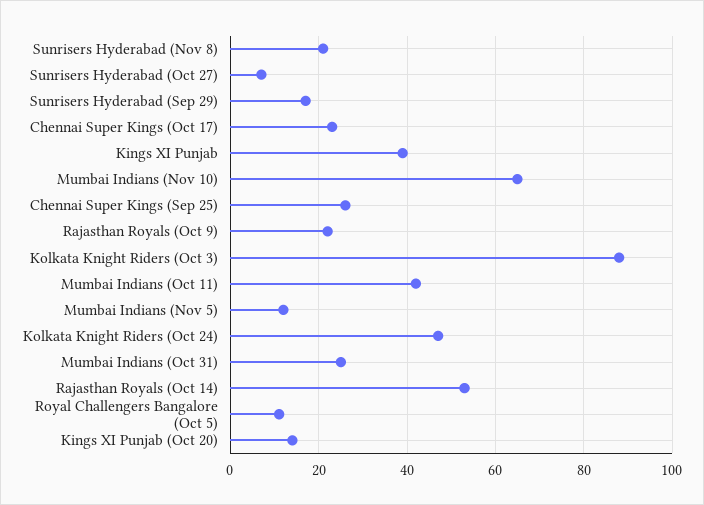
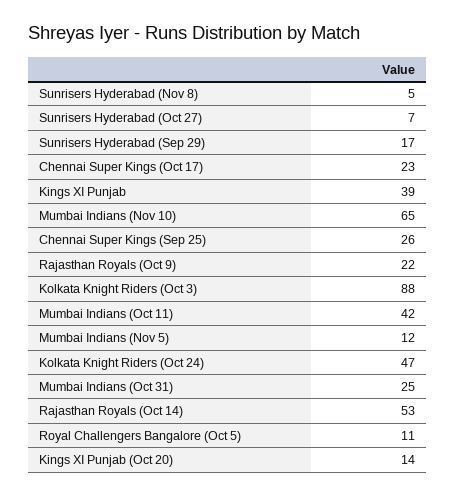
  {
-   "Sunrisers Hyderabad (Nov 8)": 20,
+   "Sunrisers Hyderabad (Nov 8)": 5,
    "Sunrisers Hyderabad (Oct 27)": 7,
    "Sunrisers Hyderabad (Sep 29)": 17,
    "Chennai Super Kings (Oct 17)": 23,
    "Kings XI Punjab": 39,
    "Mumbai Indians (Nov 10)": 65,
    "Chennai Super Kings (Sep 25)": 26,
    "Rajasthan Royals (Oct 9)": 22,
    "Kolkata Knight Riders (Oct 3)": 88,
    "Mumbai Indians (Oct 11)": 42,
    "Mumbai Indians (Nov 5)": 12,
    "Kolkata Knight Riders (Oct 24)": 47,
    "Mumbai Indians (Oct 31)": 25,
    "Rajasthan Royals (Oct 14)": 53,
    "Royal Challengers Bangalore (Oct 5)": 11,
    "Kings XI Punjab (Oct 20)": 14
  }

